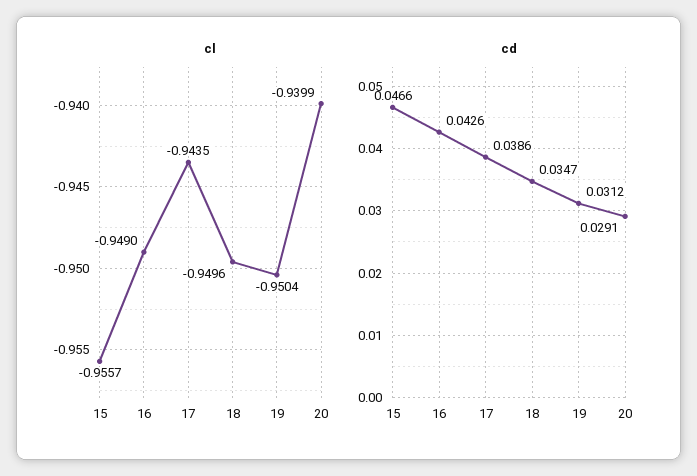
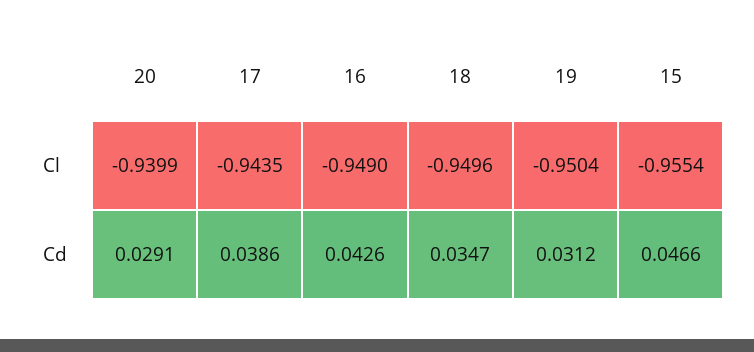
  {
    "cl": {
-     "15": -0.9557,
+     "15": -0.9554,
      "16": -0.949,
      "17": -0.9435,
      "18": -0.9496,
      "19": -0.9504,
      "20": -0.9399
    },
    "cd": {
      "15": 0.0466,
      "16": 0.0426,
      "17": 0.0386,
      "18": 0.0347,
      "19": 0.0312,
      "20": 0.0291
    }
  }

